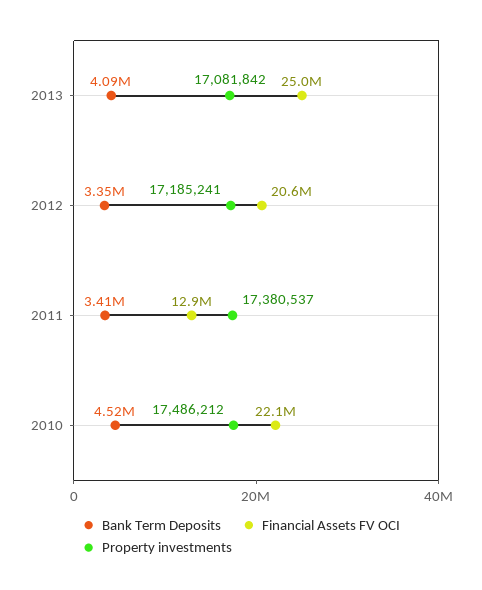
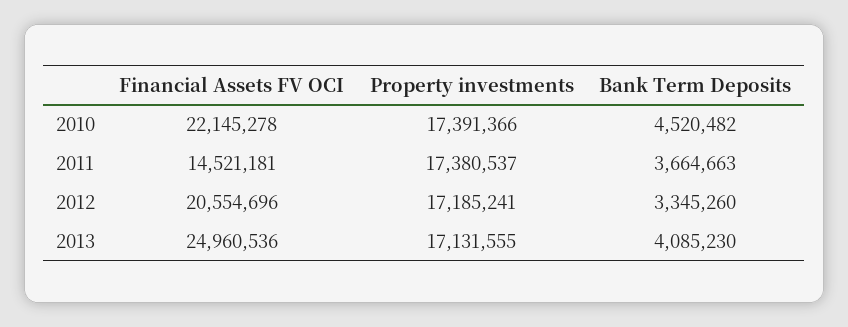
  {
    "Bank Term Deposits": {
      "2013": 4085230,
      "2012": 3345260,
-     "2011": 3410000,
+     "2011": 3664663,
      "2010": 4520482
    },
    "Financial Assets FV OCI": {
      "2013": 24960536,
      "2012": 20554696,
-     "2011": 12900000,
+     "2011": 14521181,
      "2010": 22145278
    },
    "Property investments": {
-     "2013": 17081842,
+     "2013": 17131555,
      "2012": 17185241,
      "2011": 17380537,
-     "2010": 17486212
+     "2010": 17391366
    }
  }

